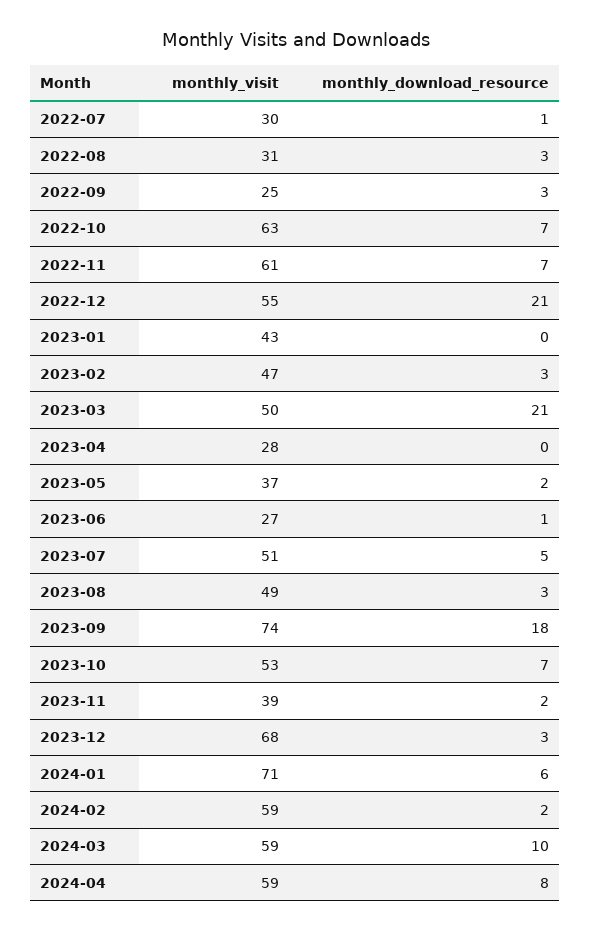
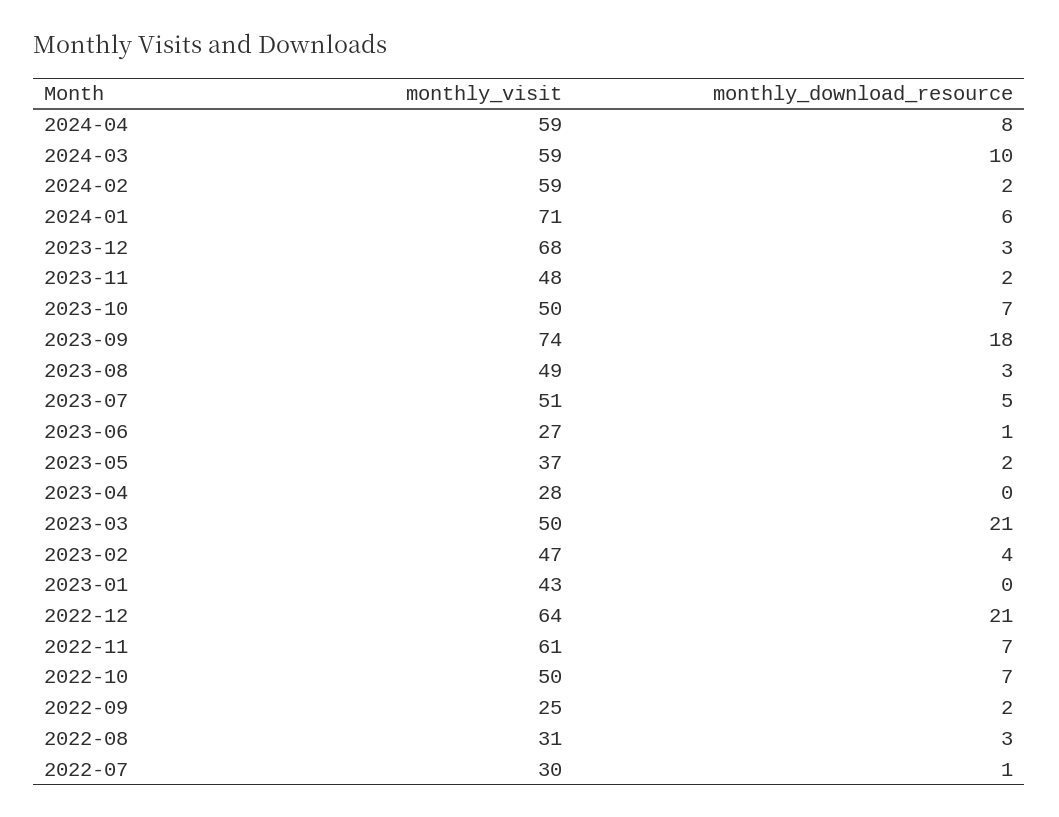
  {
    "monthly_visit": {
      "2022-07": 30,
      "2022-08": 31,
      "2022-09": 25,
-     "2022-10": 63,
+     "2022-10": 50,
      "2022-11": 61,
-     "2022-12": 55,
+     "2022-12": 64,
      "2023-01": 43,
      "2023-02": 47,
      "2023-03": 50,
      "2023-04": 28,
      "2023-05": 37,
      "2023-06": 27,
      "2023-07": 51,
      "2023-08": 49,
      "2023-09": 74,
-     "2023-10": 53,
+     "2023-10": 50,
-     "2023-11": 39,
+     "2023-11": 48,
      "2023-12": 68,
      "2024-01": 71,
      "2024-02": 59,
      "2024-03": 59,
      "2024-04": 59
    },
    "monthly_download_resource": {
      "2022-07": 1,
      "2022-08": 3,
-     "2022-09": 3,
+     "2022-09": 2,
      "2022-10": 7,
      "2022-11": 7,
      "2022-12": 21,
      "2023-01": 0,
-     "2023-02": 3,
+     "2023-02": 4,
      "2023-03": 21,
      "2023-04": 0,
      "2023-05": 2,
      "2023-06": 1,
      "2023-07": 5,
      "2023-08": 3,
      "2023-09": 18,
      "2023-10": 7,
      "2023-11": 2,
      "2023-12": 3,
      "2024-01": 6,
      "2024-02": 2,
      "2024-03": 10,
      "2024-04": 8
    }
  }

